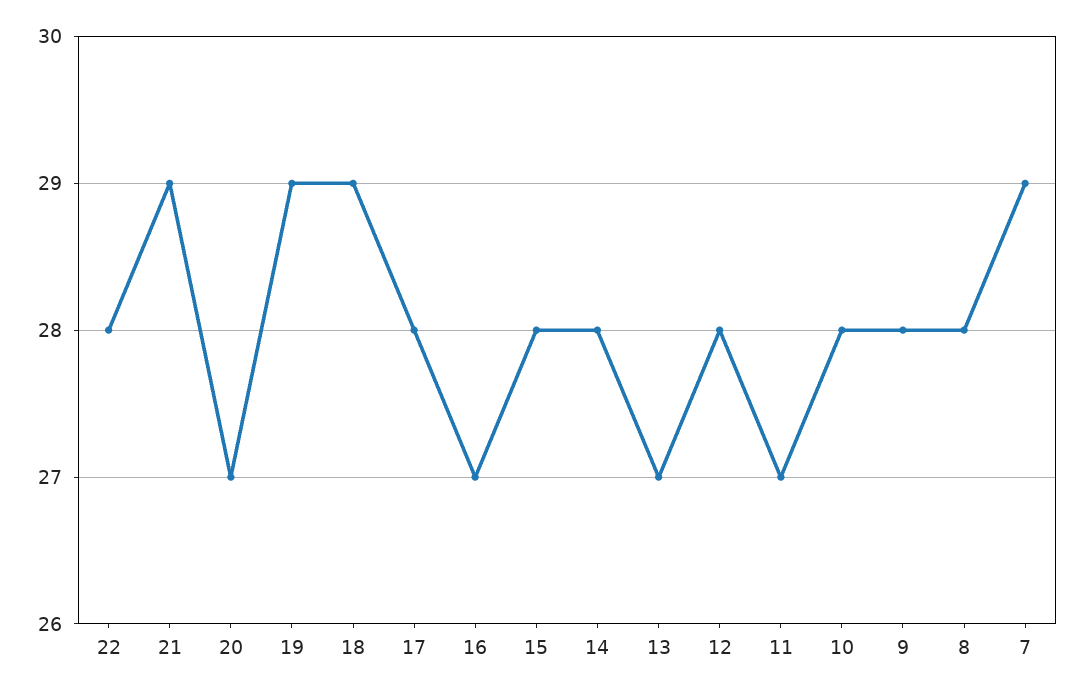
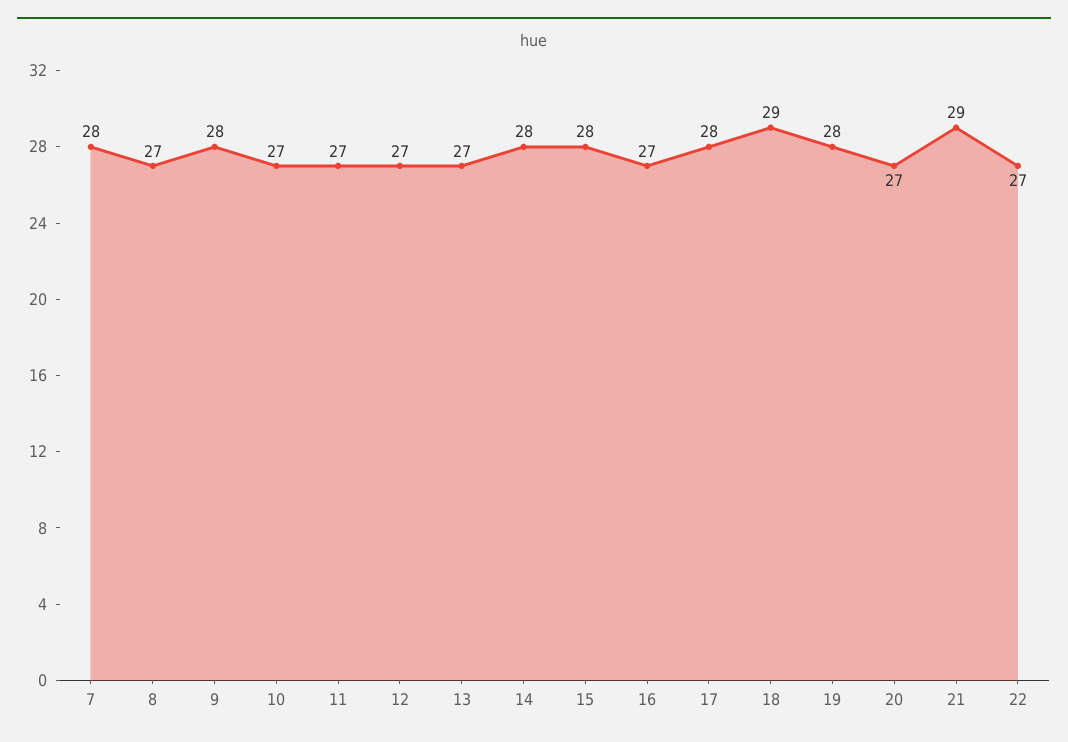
  {
-   "22": 28,
+   "22": 27,
    "21": 29,
    "20": 27,
-   "19": 29,
+   "19": 28,
    "18": 29,
    "17": 28,
    "16": 27,
    "15": 28,
    "14": 28,
    "13": 27,
-   "12": 28,
+   "12": 27,
    "11": 27,
-   "10": 28,
+   "10": 27,
    "9": 28,
-   "8": 28,
+   "8": 27,
-   "7": 29
+   "7": 28
  }

